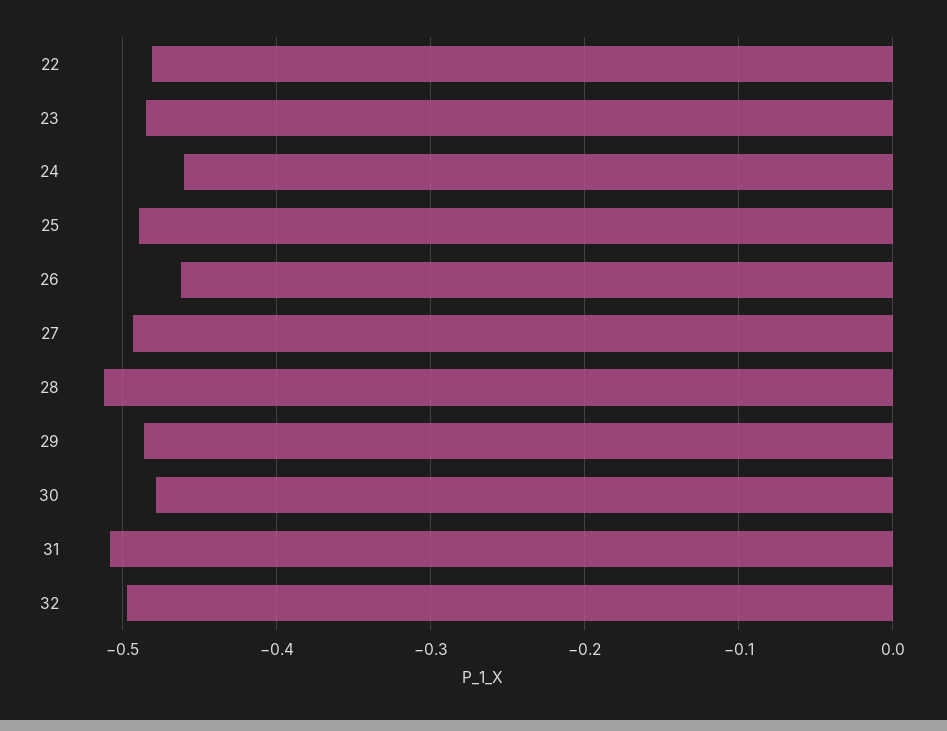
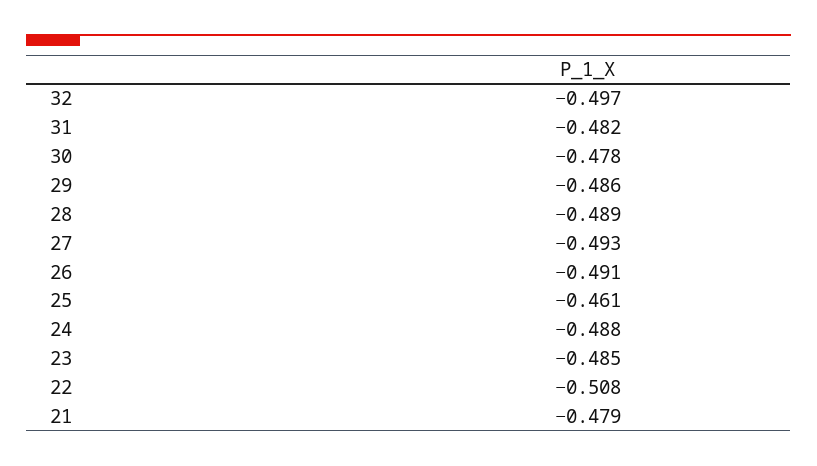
  {
-   "22": -0.48,
+   "22": -0.508,
    "23": -0.485,
-   "24": -0.46,
+   "24": -0.488,
-   "25": -0.49,
+   "25": -0.461,
-   "26": -0.46,
+   "26": -0.491,
    "27": -0.493,
-   "28": -0.51,
+   "28": -0.489,
    "29": -0.486,
    "30": -0.478,
-   "31": -0.51,
+   "31": -0.482,
-   "32": -0.497
+   "32": -0.497,
+   "21": -0.479
  }

